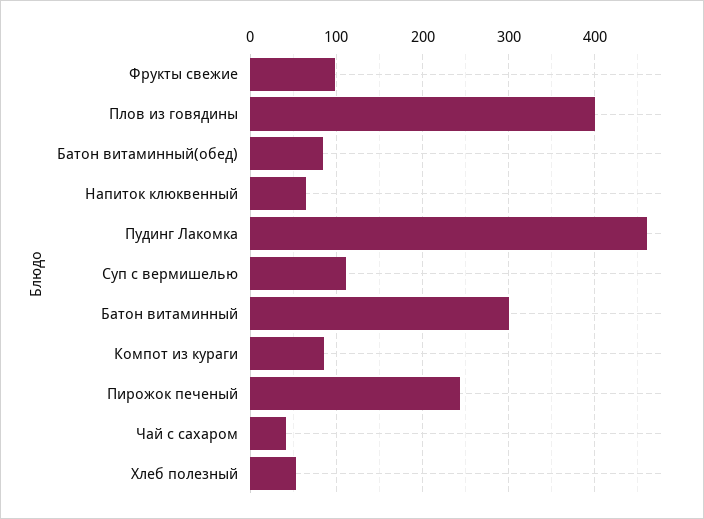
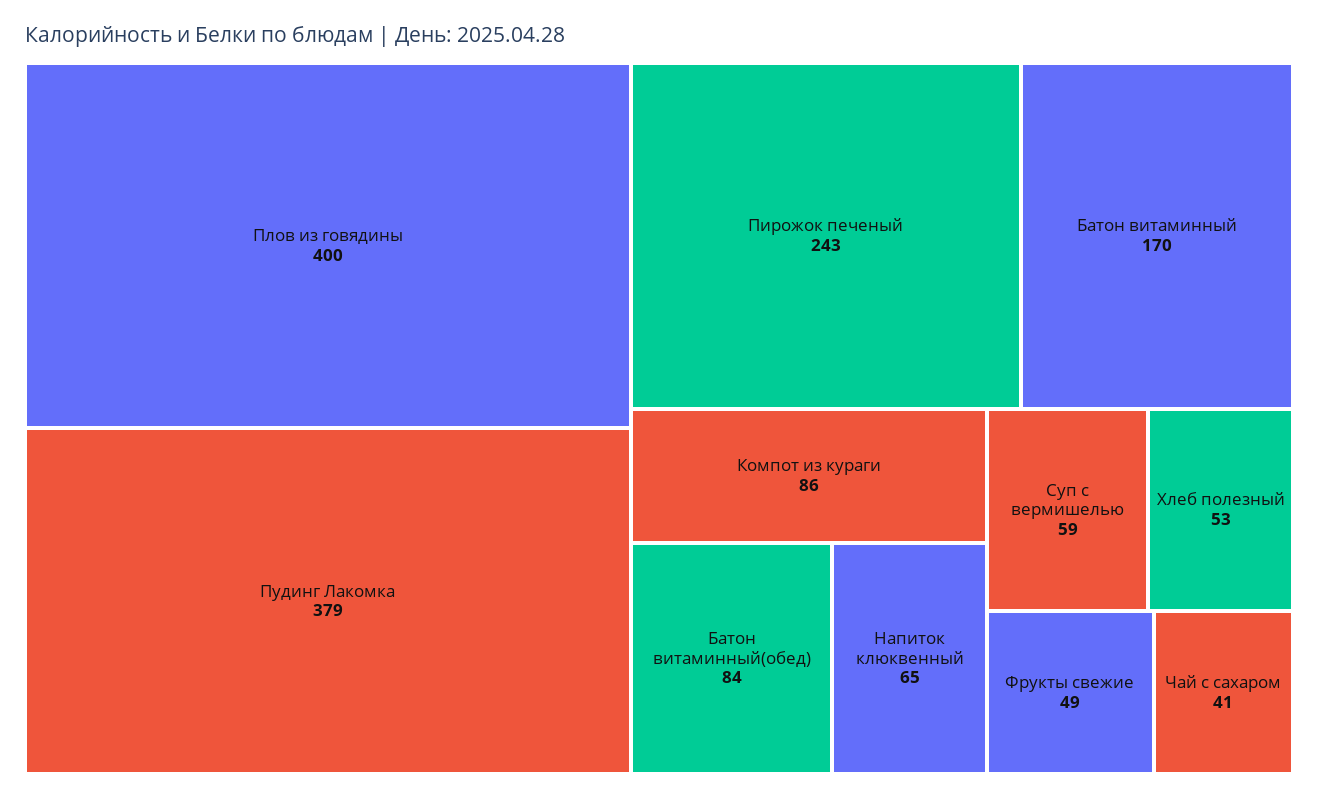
  {
-   "Фрукты свежие": 100,
+   "Фрукты свежие": 49,
    "Плов из говядины": 400,
    "Батон витаминный(обед)": 84,
    "Напиток клюквенный": 65,
-   "Пудинг Лакомка": 460,
+   "Пудинг Лакомка": 379,
-   "Суп с вермишелью": 110,
+   "Суп с вермишелью": 59,
-   "Батон витаминный": 300,
+   "Батон витаминный": 170,
    "Компот из кураги": 86,
    "Пирожок печеный": 243,
    "Чай с сахаром": 41,
    "Хлеб полезный": 53
  }

